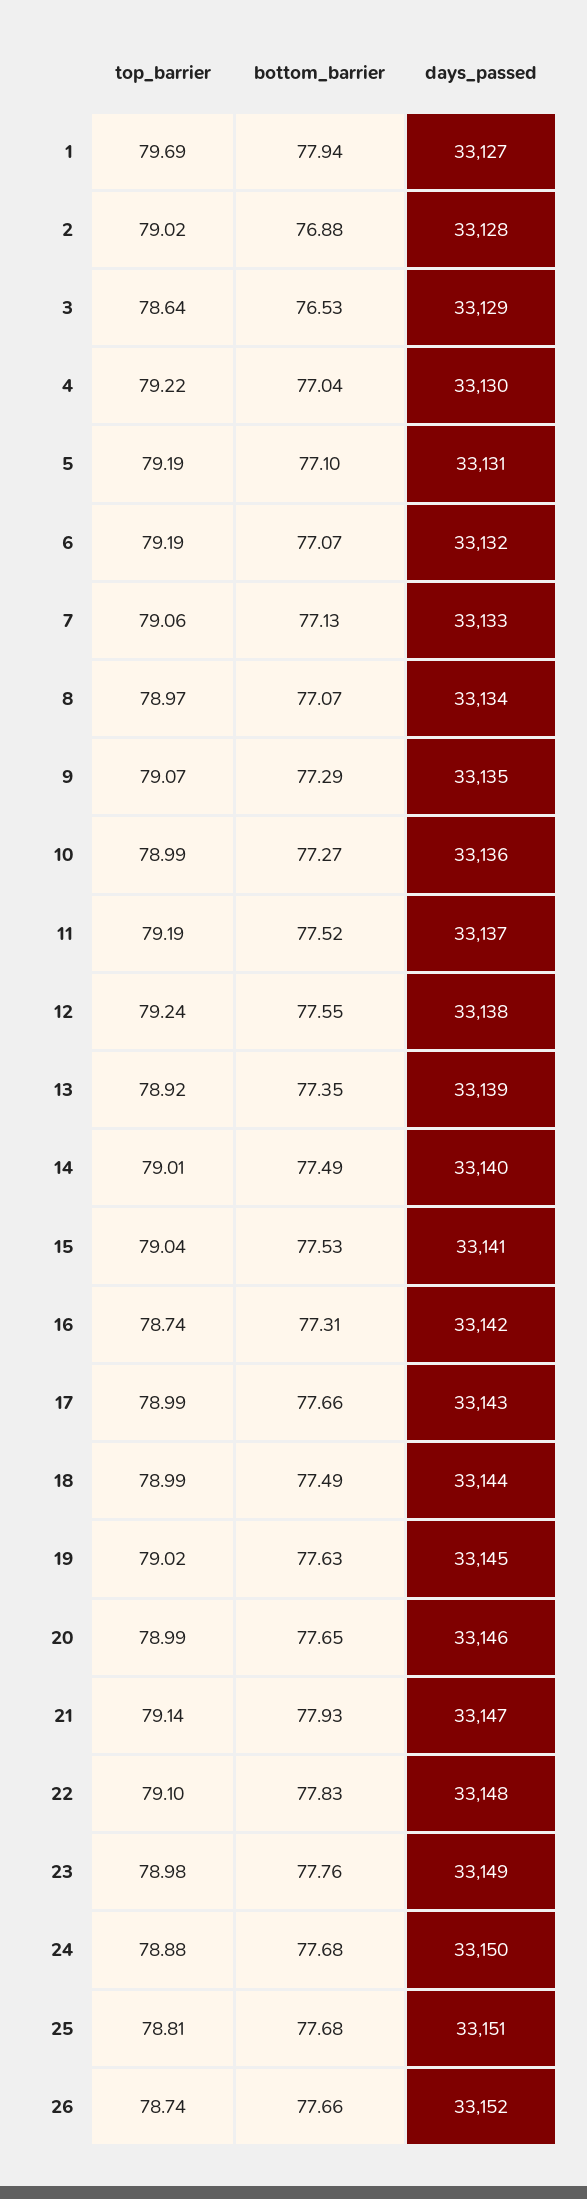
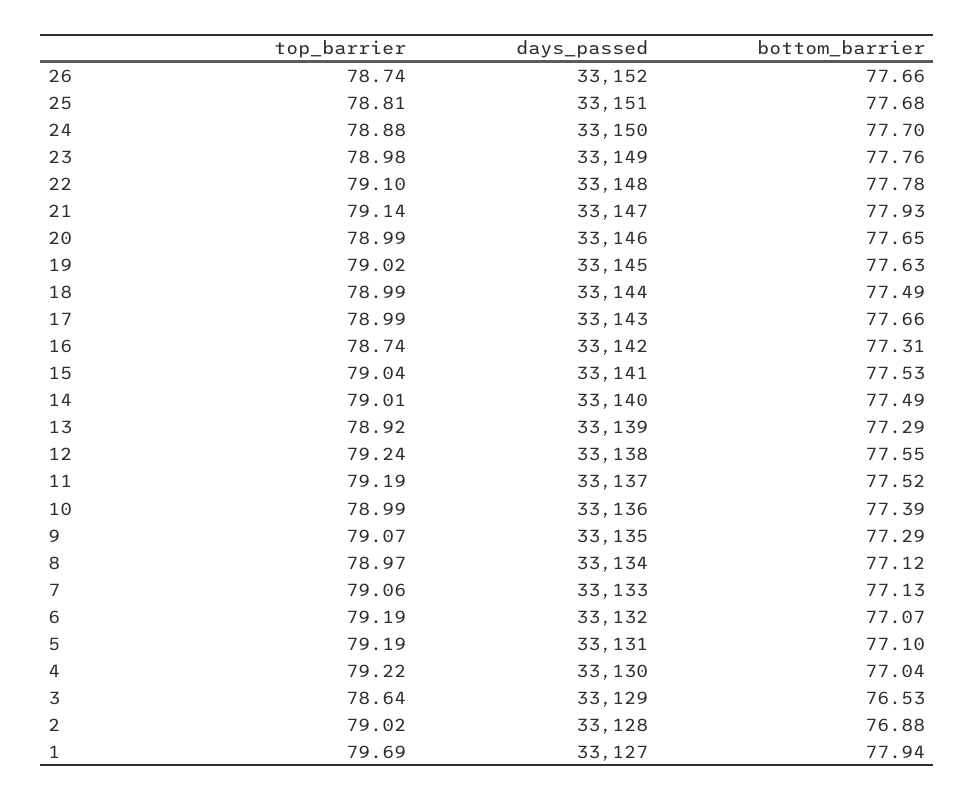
  {
    "top_barrier": {
      "1": 79.69,
      "2": 79.02,
      "3": 78.64,
      "4": 79.22,
      "5": 79.19,
      "6": 79.19,
      "7": 79.06,
      "8": 78.97,
      "9": 79.07,
      "10": 78.99,
      "11": 79.19,
      "12": 79.24,
      "13": 78.92,
      "14": 79.01,
      "15": 79.04,
      "16": 78.74,
      "17": 78.99,
      "18": 78.99,
      "19": 79.02,
      "20": 78.99,
      "21": 79.14,
      "22": 79.1,
      "23": 78.98,
      "24": 78.88,
      "25": 78.81,
      "26": 78.74
    },
    "bottom_barrier": {
      "1": 77.94,
      "2": 76.88,
      "3": 76.53,
      "4": 77.04,
      "5": 77.1,
      "6": 77.07,
      "7": 77.13,
-     "8": 77.07,
+     "8": 77.12,
      "9": 77.29,
-     "10": 77.27,
+     "10": 77.39,
      "11": 77.52,
      "12": 77.55,
-     "13": 77.35,
+     "13": 77.29,
      "14": 77.49,
      "15": 77.53,
      "16": 77.31,
      "17": 77.66,
      "18": 77.49,
      "19": 77.63,
      "20": 77.65,
      "21": 77.93,
-     "22": 77.83,
+     "22": 77.78,
      "23": 77.76,
-     "24": 77.68,
+     "24": 77.7,
      "25": 77.68,
      "26": 77.66
    },
    "days_passed": {
      "1": 33127,
      "2": 33128,
      "3": 33129,
      "4": 33130,
      "5": 33131,
      "6": 33132,
      "7": 33133,
      "8": 33134,
      "9": 33135,
      "10": 33136,
      "11": 33137,
      "12": 33138,
      "13": 33139,
      "14": 33140,
      "15": 33141,
      "16": 33142,
      "17": 33143,
      "18": 33144,
      "19": 33145,
      "20": 33146,
      "21": 33147,
      "22": 33148,
      "23": 33149,
      "24": 33150,
      "25": 33151,
      "26": 33152
    }
  }

